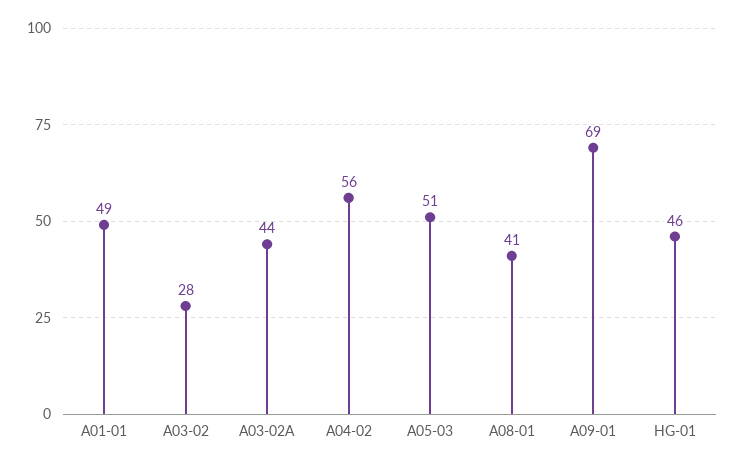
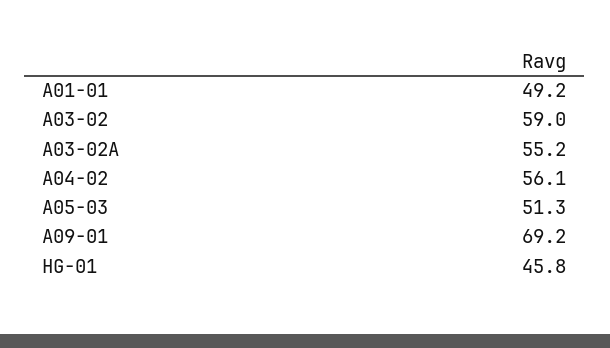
  {
    "A01-01": 49.2,
-   "A03-02": 28,
+   "A03-02": 59,
-   "A03-02A": 44,
+   "A03-02A": 55.2,
    "A04-02": 56.1,
    "A05-03": 51.3,
-   "A08-01": 41,
    "A09-01": 69.2,
    "HG-01": 45.8
  }

